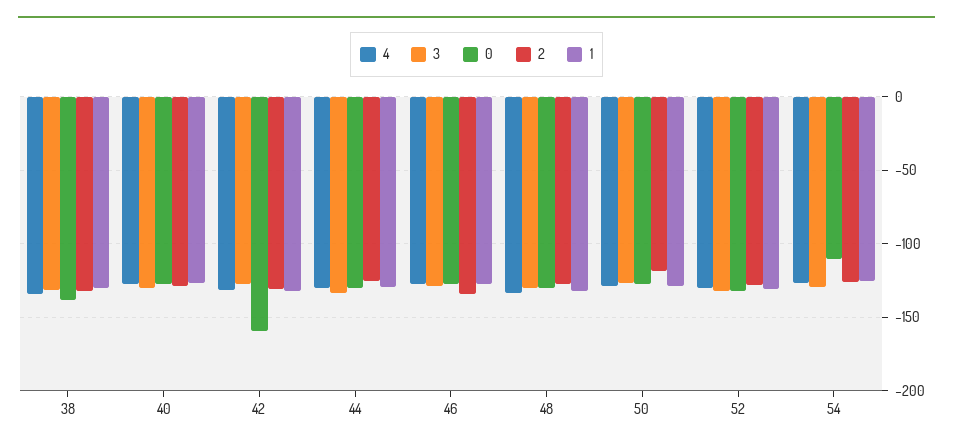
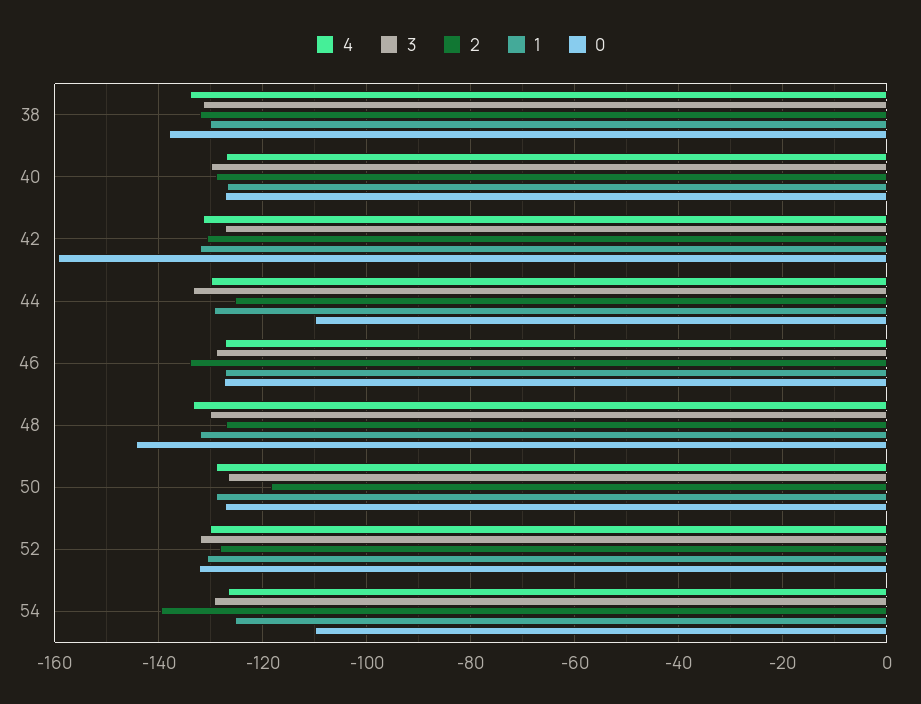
  {
    "4": {
      "38": -134,
      "40": -128,
      "42": -132,
      "44": -130,
      "46": -128,
      "48": -134,
      "50": -128,
      "52": -130,
      "54": -126
    },
    "3": {
      "38": -132,
      "40": -130,
      "42": -128,
      "44": -134,
      "46": -128,
      "48": -130,
      "50": -126,
      "52": -132,
      "54": -130
    },
    "0": {
      "38": -138,
      "40": -128,
      "42": -160,
-     "44": -130,
+     "44": -110,
      "46": -128,
-     "48": -130,
+     "48": -144,
      "50": -128,
      "52": -132,
      "54": -110
    },
    "2": {
      "38": -132,
      "40": -128,
      "42": -130,
      "44": -126,
      "46": -134,
      "48": -128,
      "50": -118,
      "52": -128,
-     "54": -125
+     "54": -140
    },
    "1": {
      "38": -130,
      "40": -126,
      "42": -132,
      "44": -130,
      "46": -128,
      "48": -132,
      "50": -130,
      "52": -130,
      "54": -126
    }
  }

